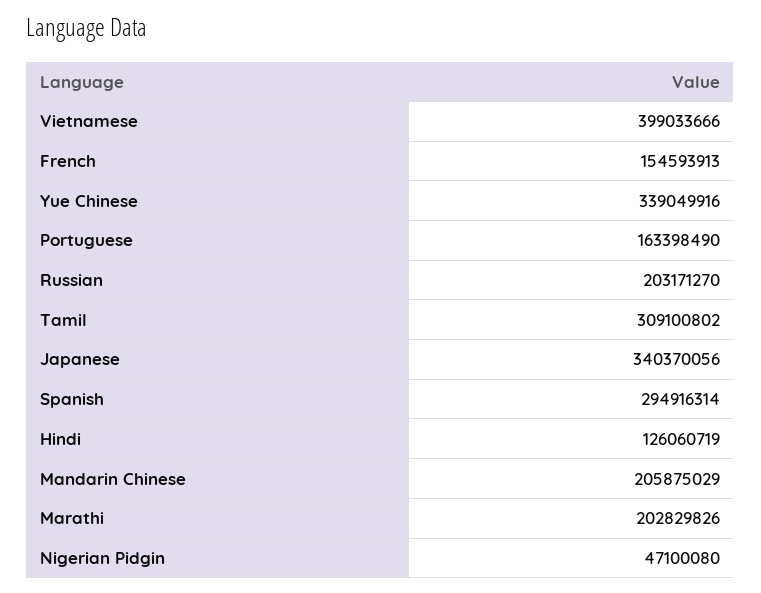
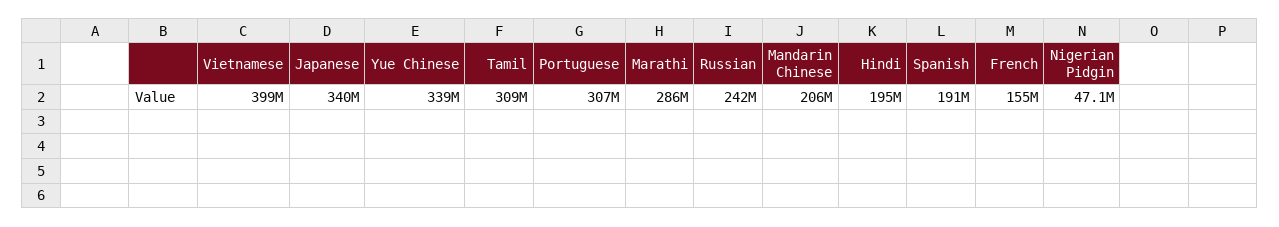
  {
    "Vietnamese": 399033666,
    "French": 154593913,
    "Yue Chinese": 339049916,
-   "Portuguese": 163398490,
+   "Portuguese": 307000000,
-   "Russian": 203171270,
+   "Russian": 242000000,
    "Tamil": 309100802,
    "Japanese": 340370056,
-   "Spanish": 294916314,
+   "Spanish": 191000000,
-   "Hindi": 126060719,
+   "Hindi": 195000000,
    "Mandarin Chinese": 205875029,
-   "Marathi": 202829826,
+   "Marathi": 286000000,
    "Nigerian Pidgin": 47100080
  }

